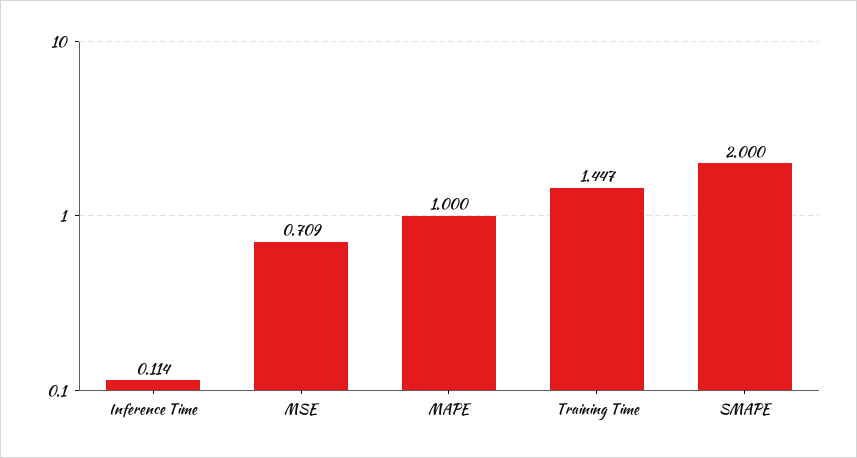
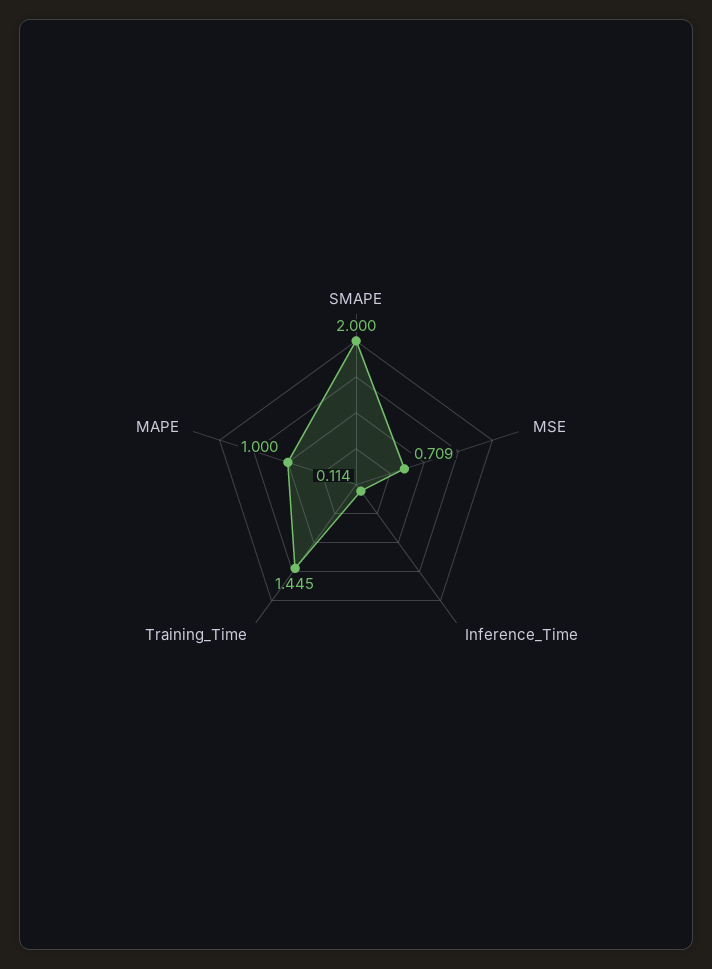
  {
    "Inference Time": 0.114,
    "MSE": 0.709,
    "MAPE": 1,
-   "Training Time": 1.447,
+   "Training Time": 1.445,
    "SMAPE": 2
  }

